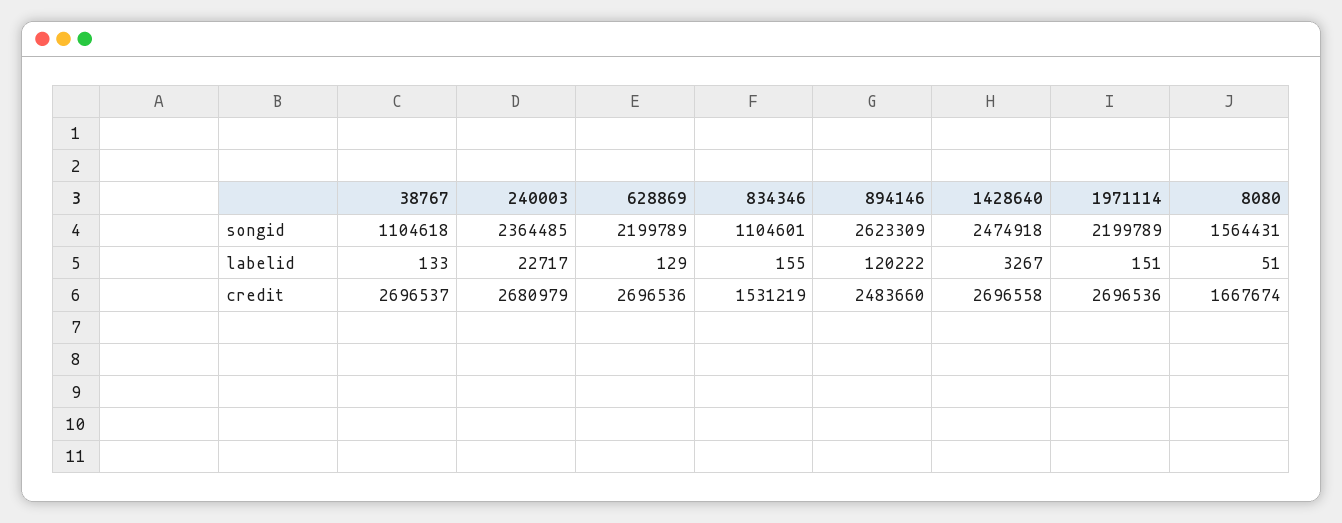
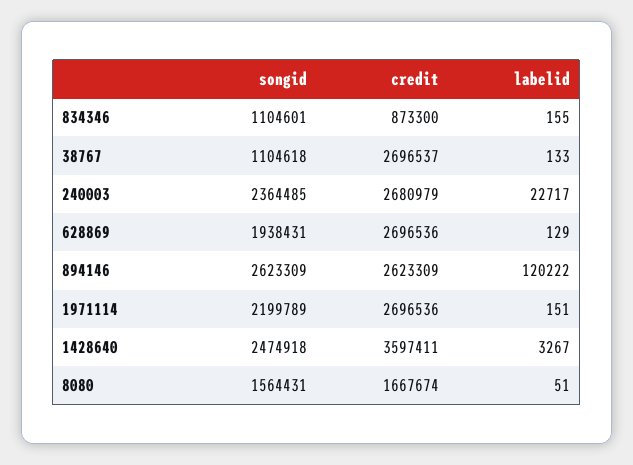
  {
    "38767": {
      "songid": 1104618,
      "labelid": 133,
      "credit": 2696537
    },
    "240003": {
      "songid": 2364485,
      "labelid": 22717,
      "credit": 2680979
    },
    "628869": {
-     "songid": 2199789,
+     "songid": 1938431,
      "labelid": 129,
      "credit": 2696536
    },
    "834346": {
      "songid": 1104601,
      "labelid": 155,
-     "credit": 1531219
+     "credit": 873300
    },
    "894146": {
      "songid": 2623309,
      "labelid": 120222,
-     "credit": 2483660
+     "credit": 2623309
    },
    "1428640": {
      "songid": 2474918,
      "labelid": 3267,
-     "credit": 2696558
+     "credit": 3597411
    },
    "1971114": {
      "songid": 2199789,
      "labelid": 151,
      "credit": 2696536
    },
    "8080": {
      "songid": 1564431,
      "labelid": 51,
      "credit": 1667674
    }
  }

